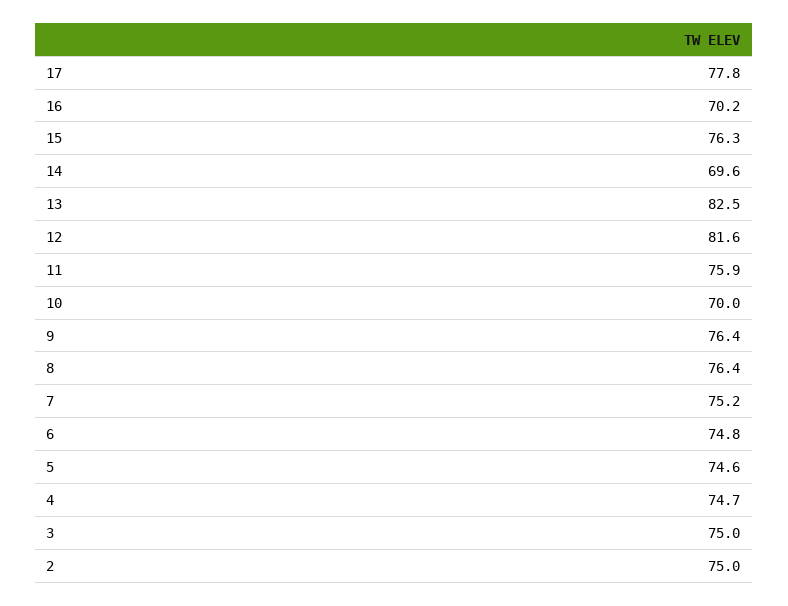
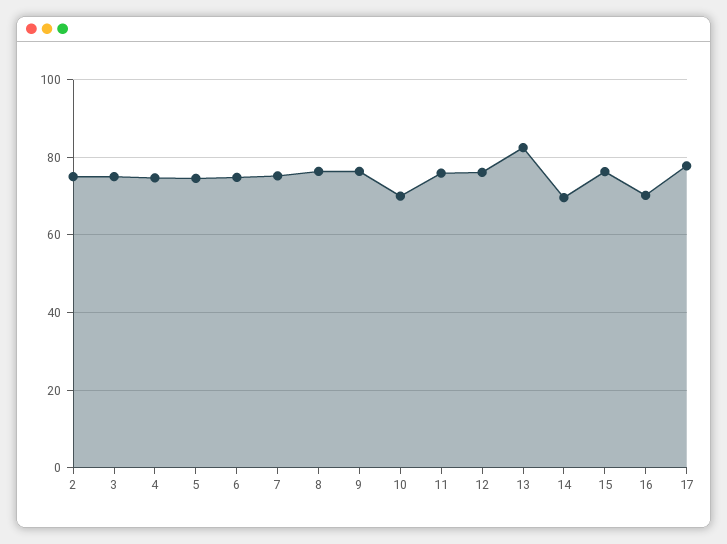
  {
    "17": 77.8,
    "16": 70.2,
    "15": 76.3,
    "14": 69.6,
    "13": 82.5,
-   "12": 81.6,
+   "12": 76,
    "11": 75.9,
    "10": 70,
    "9": 76.4,
    "8": 76.4,
    "7": 75.2,
    "6": 74.8,
    "5": 74.6,
    "4": 74.7,
    "3": 75,
    "2": 75
  }

